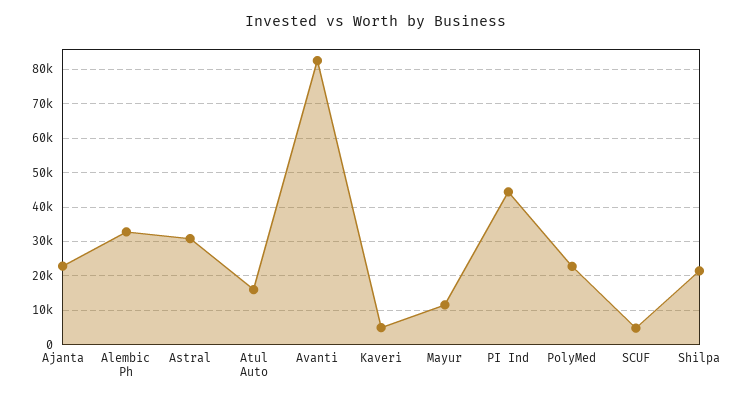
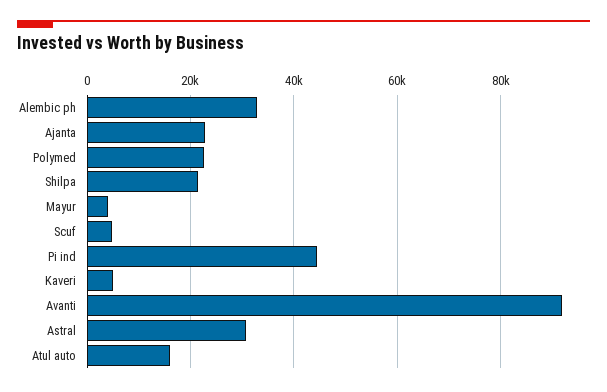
  {
    "Ajanta": 22000,
    "Alembic Ph": 32000,
    "Astral": 30000,
    "Atul Auto": 16000,
-   "Avanti": 82000,
+   "Avanti": 92000,
    "Kaveri": 4000,
-   "Mayur": 12000,
+   "Mayur": 4000,
    "PI Ind": 44000,
    "PolyMed": 22000,
    "SCUF": 4000,
    "Shilpa": 22000
  }

